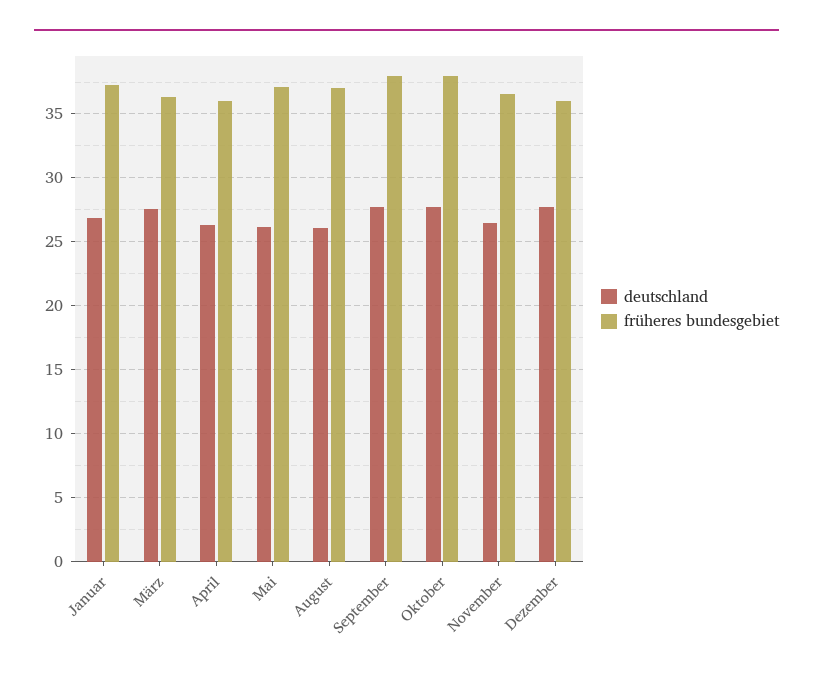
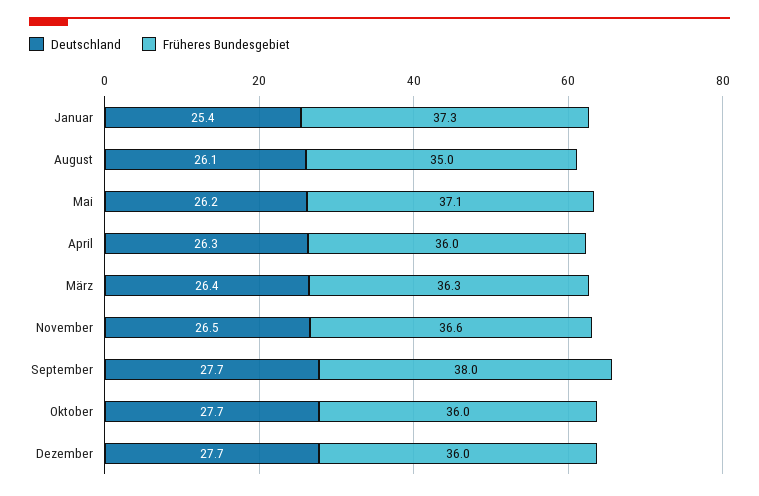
  {
    "deutschland": {
-     "Januar": 27,
+     "Januar": 25.4,
-     "März": 27.5,
+     "März": 26.4,
      "April": 26.3,
      "Mai": 26.2,
      "August": 26.1,
      "September": 27.7,
      "Oktober": 27.7,
      "November": 26.5,
      "Dezember": 27.7
    },
    "früheres bundesgebiet": {
      "Januar": 37.3,
      "März": 36.3,
      "April": 36,
      "Mai": 37.1,
-     "August": 37,
+     "August": 35,
      "September": 38,
-     "Oktober": 38,
+     "Oktober": 36,
      "November": 36.6,
      "Dezember": 36
    }
  }

